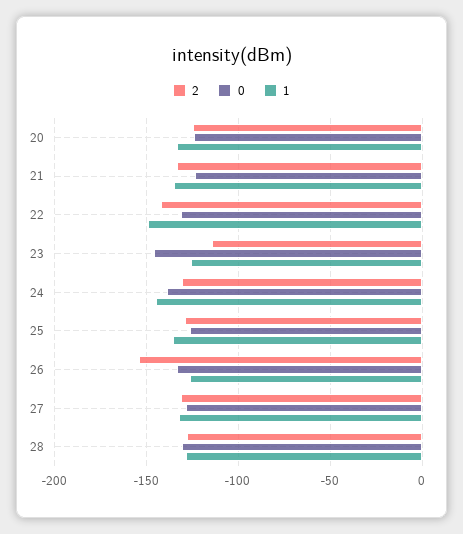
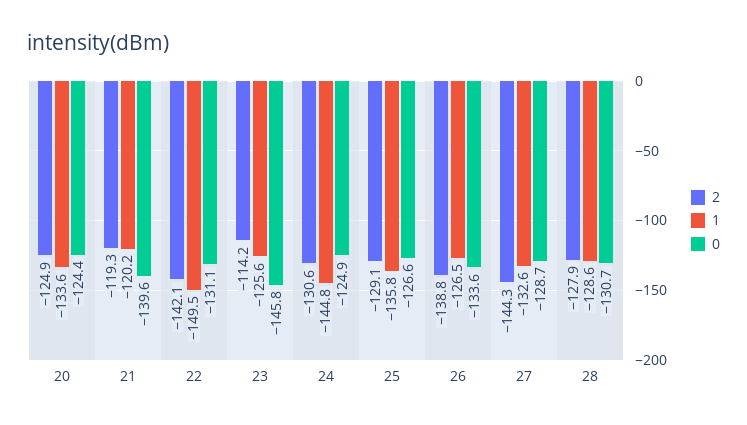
  {
    "2": {
      "20": -124.9,
-     "21": -135,
+     "21": -119.3,
      "22": -142.1,
      "23": -114.2,
      "24": -130.6,
      "25": -129.1,
-     "26": -155,
+     "26": -138.8,
-     "27": -130,
+     "27": -144.3,
      "28": -127.9
    },
    "0": {
      "20": -124.4,
-     "21": -125,
+     "21": -139.6,
      "22": -131.1,
      "23": -145.8,
-     "24": -140,
+     "24": -124.9,
      "25": -126.6,
      "26": -133.6,
      "27": -128.7,
      "28": -130.7
    },
    "1": {
      "20": -133.6,
-     "21": -135,
+     "21": -120.2,
      "22": -149.5,
      "23": -125.6,
      "24": -144.8,
      "25": -135.8,
      "26": -126.5,
      "27": -132.6,
      "28": -128.6
    }
  }

